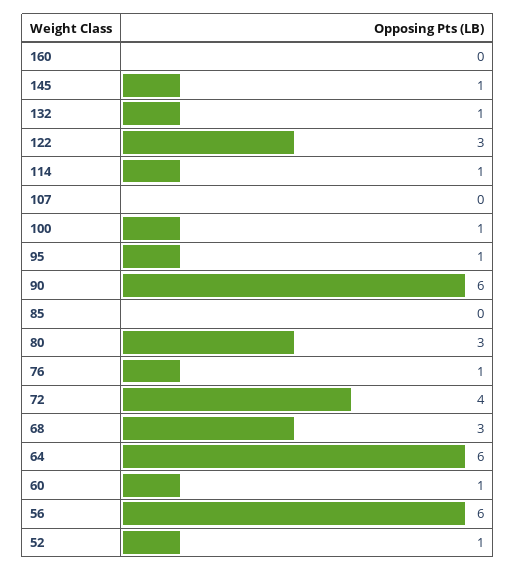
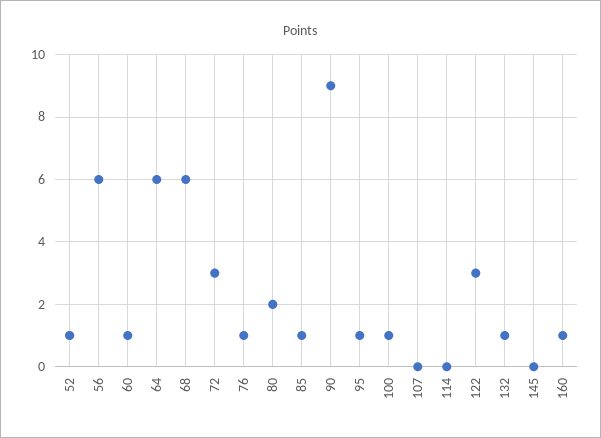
  {
-   "160": 0,
+   "160": 1,
-   "145": 1,
+   "145": 0,
    "132": 1,
    "122": 3,
-   "114": 1,
+   "114": 0,
    "107": 0,
    "100": 1,
    "95": 1,
-   "90": 6,
+   "90": 9,
-   "85": 0,
+   "85": 1,
-   "80": 3,
+   "80": 2,
    "76": 1,
-   "72": 4,
+   "72": 3,
-   "68": 3,
+   "68": 6,
    "64": 6,
    "60": 1,
    "56": 6,
    "52": 1
  }

